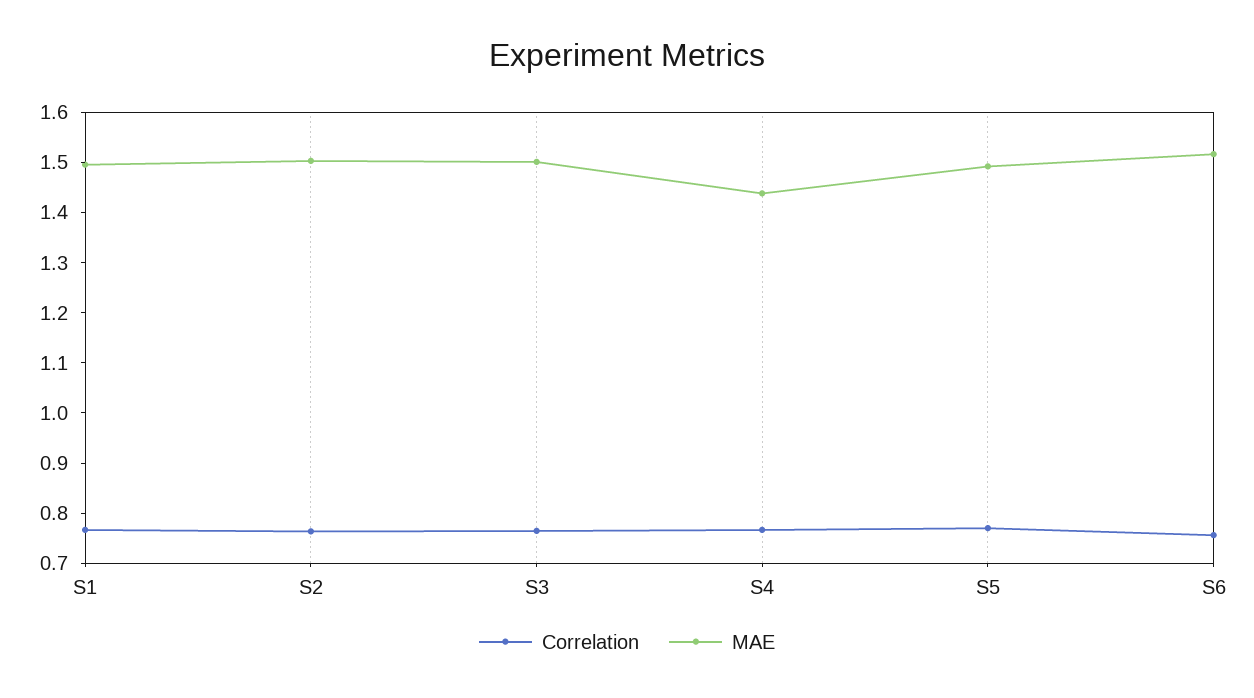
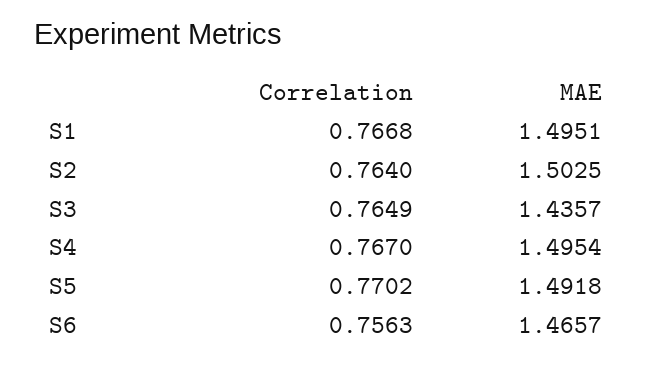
  {
    "Correlation": {
      "S1": 0.7668,
      "S2": 0.764,
      "S3": 0.7649,
      "S4": 0.767,
      "S5": 0.7702,
      "S6": 0.7563
    },
    "MAE": {
      "S1": 1.4951,
      "S2": 1.5025,
-     "S3": 1.5,
+     "S3": 1.4357,
-     "S4": 1.44,
+     "S4": 1.4954,
      "S5": 1.4918,
-     "S6": 1.52
+     "S6": 1.4657
    }
  }

